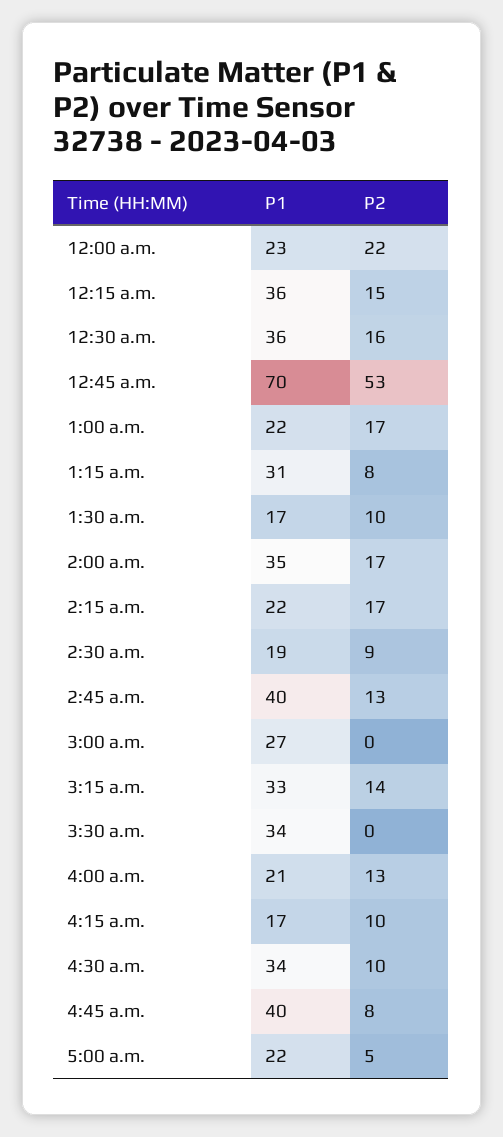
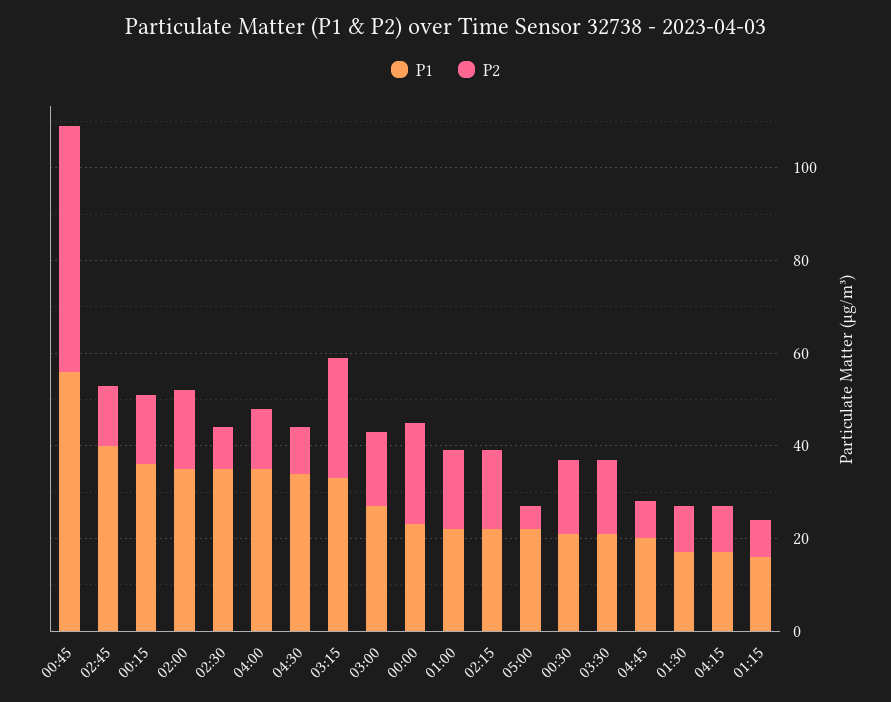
  {
    "P1": {
      "12:00 a.m.": 23,
      "12:15 a.m.": 36,
-     "12:30 a.m.": 36,
+     "12:30 a.m.": 20,
-     "12:45 a.m.": 70,
+     "12:45 a.m.": 55,
      "1:00 a.m.": 22,
-     "1:15 a.m.": 31,
+     "1:15 a.m.": 15,
      "1:30 a.m.": 17,
      "2:00 a.m.": 35,
      "2:15 a.m.": 22,
-     "2:30 a.m.": 19,
+     "2:30 a.m.": 35,
      "2:45 a.m.": 40,
      "3:00 a.m.": 27,
      "3:15 a.m.": 33,
-     "3:30 a.m.": 34,
+     "3:30 a.m.": 20,
-     "4:00 a.m.": 21,
+     "4:00 a.m.": 35,
      "4:15 a.m.": 17,
      "4:30 a.m.": 34,
-     "4:45 a.m.": 40,
+     "4:45 a.m.": 20,
      "5:00 a.m.": 22
    },
    "P2": {
      "12:00 a.m.": 22,
      "12:15 a.m.": 15,
      "12:30 a.m.": 16,
      "12:45 a.m.": 53,
      "1:00 a.m.": 17,
      "1:15 a.m.": 8,
      "1:30 a.m.": 10,
      "2:00 a.m.": 17,
      "2:15 a.m.": 17,
      "2:30 a.m.": 9,
      "2:45 a.m.": 13,
-     "3:00 a.m.": 0,
+     "3:00 a.m.": 15,
-     "3:15 a.m.": 14,
+     "3:15 a.m.": 25,
-     "3:30 a.m.": 0,
+     "3:30 a.m.": 15,
      "4:00 a.m.": 13,
      "4:15 a.m.": 10,
      "4:30 a.m.": 10,
      "4:45 a.m.": 8,
      "5:00 a.m.": 5
    }
  }

